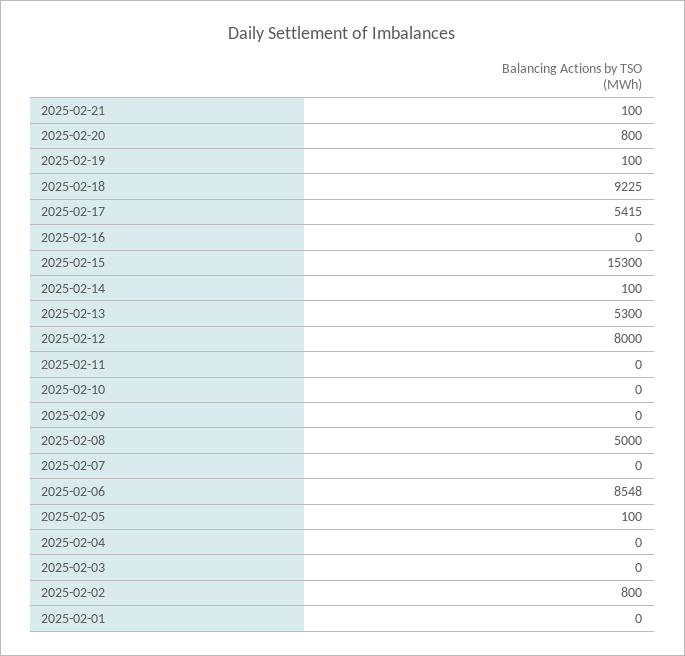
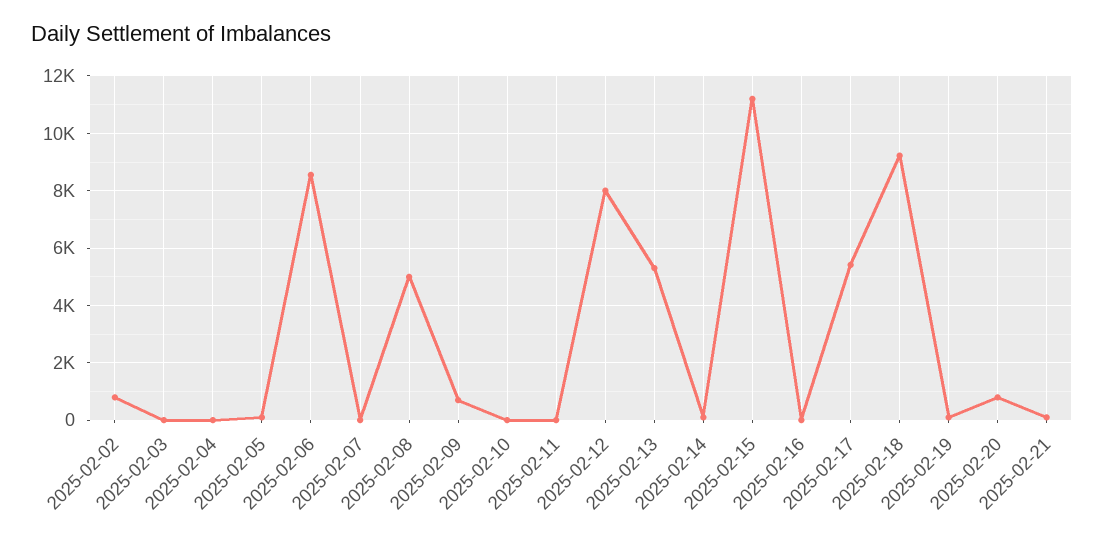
  {
    "2025-02-21": 100,
    "2025-02-20": 800,
    "2025-02-19": 100,
    "2025-02-18": 9225,
    "2025-02-17": 5415,
    "2025-02-16": 0,
-   "2025-02-15": 15300,
+   "2025-02-15": 11250,
    "2025-02-14": 100,
    "2025-02-13": 5300,
    "2025-02-12": 8000,
    "2025-02-11": 0,
    "2025-02-10": 0,
-   "2025-02-09": 0,
+   "2025-02-09": 750,
    "2025-02-08": 5000,
    "2025-02-07": 0,
    "2025-02-06": 8548,
    "2025-02-05": 100,
    "2025-02-04": 0,
    "2025-02-03": 0,
-   "2025-02-02": 800,
+   "2025-02-02": 800
-   "2025-02-01": 0
  }

